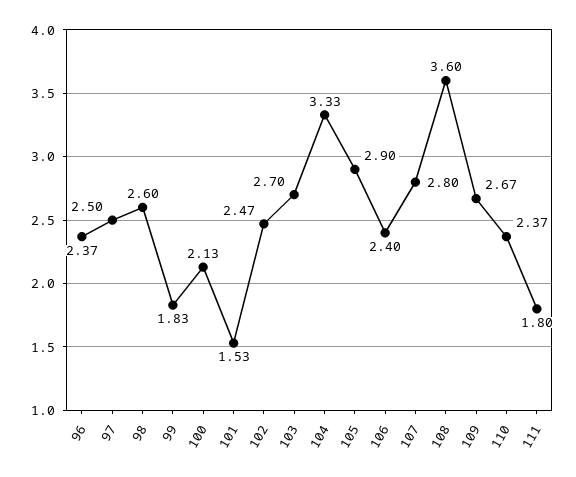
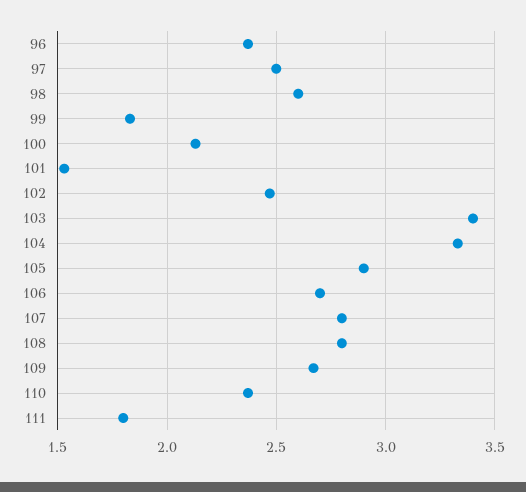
  {
    "96": 2.37,
    "97": 2.5,
    "98": 2.6,
    "99": 1.83,
    "100": 2.13,
    "101": 1.53,
    "102": 2.47,
-   "103": 2.7,
+   "103": 3.4,
    "104": 3.33,
    "105": 2.9,
-   "106": 2.4,
+   "106": 2.7,
    "107": 2.8,
-   "108": 3.6,
+   "108": 2.8,
    "109": 2.67,
    "110": 2.37,
    "111": 1.8
  }

